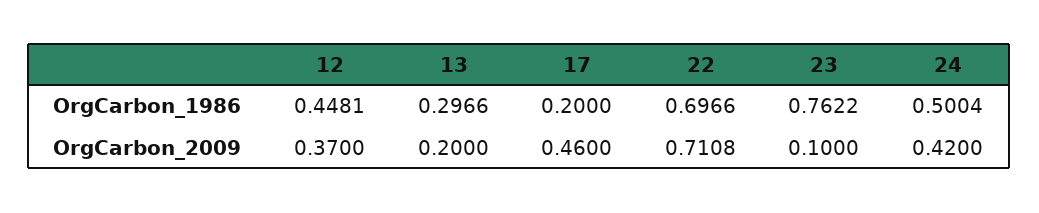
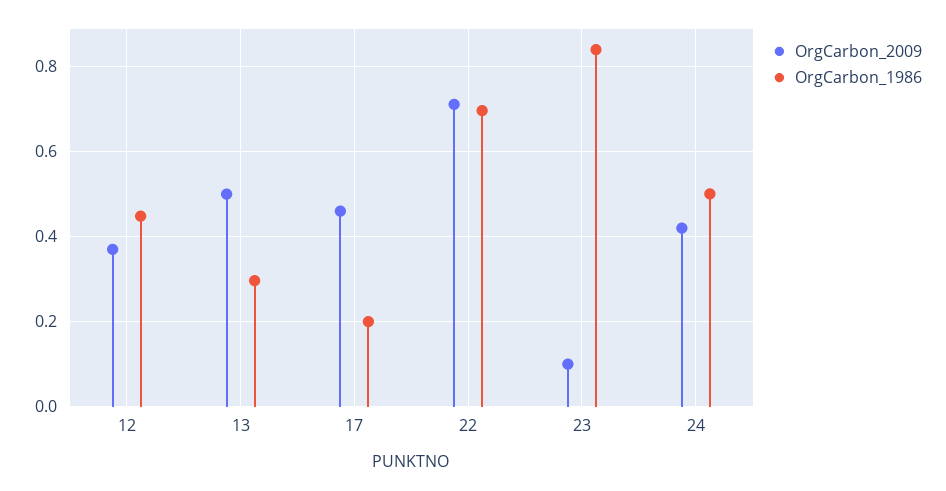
  {
    "OrgCarbon_1986": {
      "12": 0.4481,
      "13": 0.2966,
      "17": 0.2,
      "22": 0.6966,
-     "23": 0.7622,
+     "23": 0.84,
      "24": 0.5004
    },
    "OrgCarbon_2009": {
      "12": 0.37,
-     "13": 0.2,
+     "13": 0.5,
      "17": 0.46,
      "22": 0.7108,
      "23": 0.1,
      "24": 0.42
    }
  }

